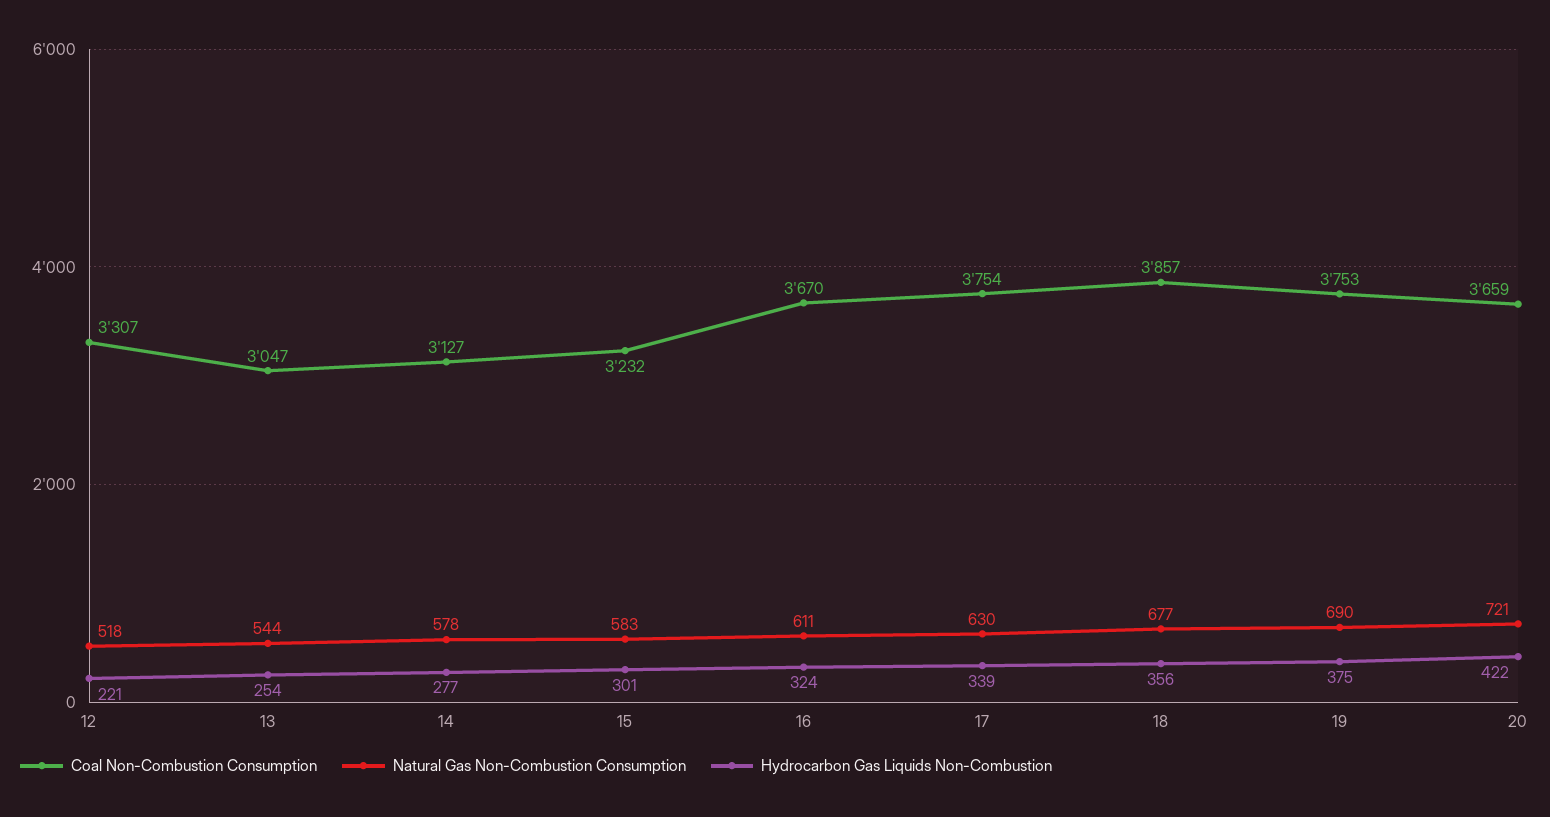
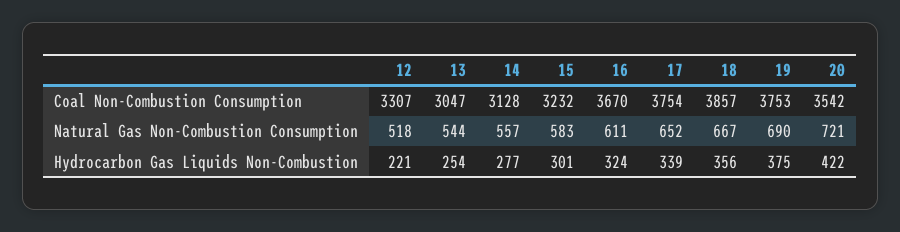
  {
    "Coal Non-Combustion Consumption": {
      "12": 3307,
      "13": 3047,
-     "14": 3127,
+     "14": 3128,
      "15": 3232,
      "16": 3670,
      "17": 3754,
      "18": 3857,
      "19": 3753,
-     "20": 3659
+     "20": 3542
    },
    "Natural Gas Non-Combustion Consumption": {
      "12": 518,
      "13": 544,
-     "14": 578,
+     "14": 557,
      "15": 583,
      "16": 611,
-     "17": 630,
+     "17": 652,
-     "18": 677,
+     "18": 667,
      "19": 690,
      "20": 721
    },
    "Hydrocarbon Gas Liquids Non-Combustion": {
      "12": 221,
      "13": 254,
      "14": 277,
      "15": 301,
      "16": 324,
      "17": 339,
      "18": 356,
      "19": 375,
      "20": 422
    }
  }

